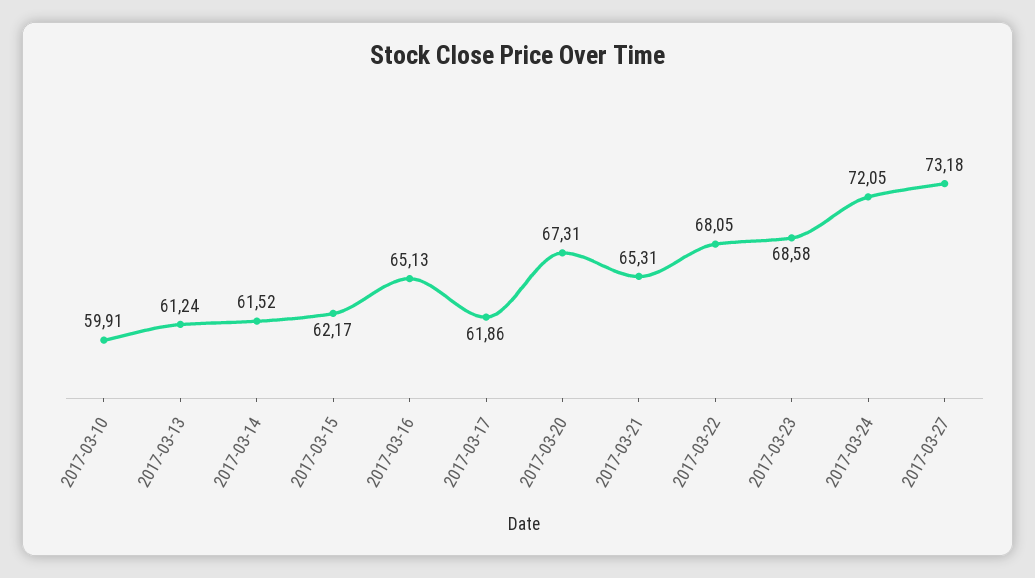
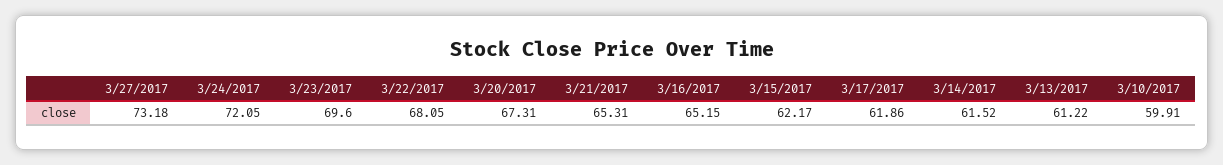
  {
    "2017-03-10": 59.91,
-   "2017-03-13": 61.24,
+   "2017-03-13": 61.22,
    "2017-03-14": 61.52,
    "2017-03-15": 62.17,
-   "2017-03-16": 65.13,
+   "2017-03-16": 65.15,
    "2017-03-17": 61.86,
    "2017-03-20": 67.31,
    "2017-03-21": 65.31,
    "2017-03-22": 68.05,
-   "2017-03-23": 68.58,
+   "2017-03-23": 69.6,
    "2017-03-24": 72.05,
    "2017-03-27": 73.18
  }

